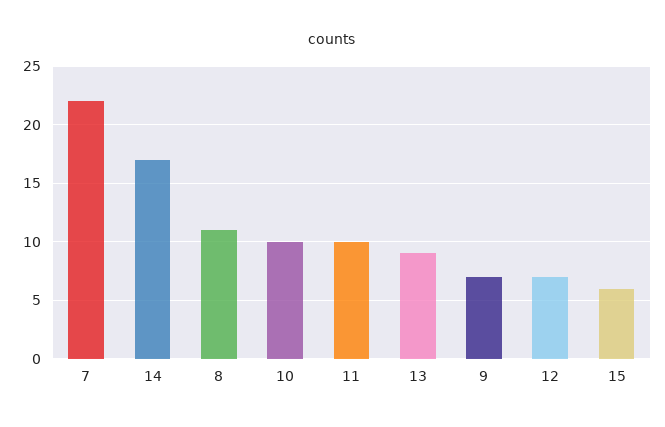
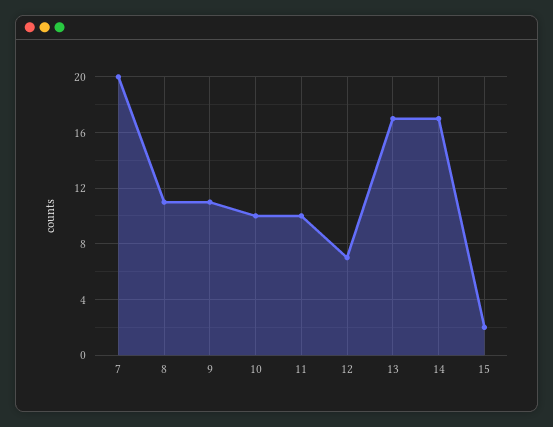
  {
-   "7": 22,
+   "7": 20,
    "14": 17,
    "8": 11,
    "10": 10,
    "11": 10,
-   "13": 9,
+   "13": 17,
-   "9": 7,
+   "9": 11,
    "12": 7,
-   "15": 6
+   "15": 2
  }

